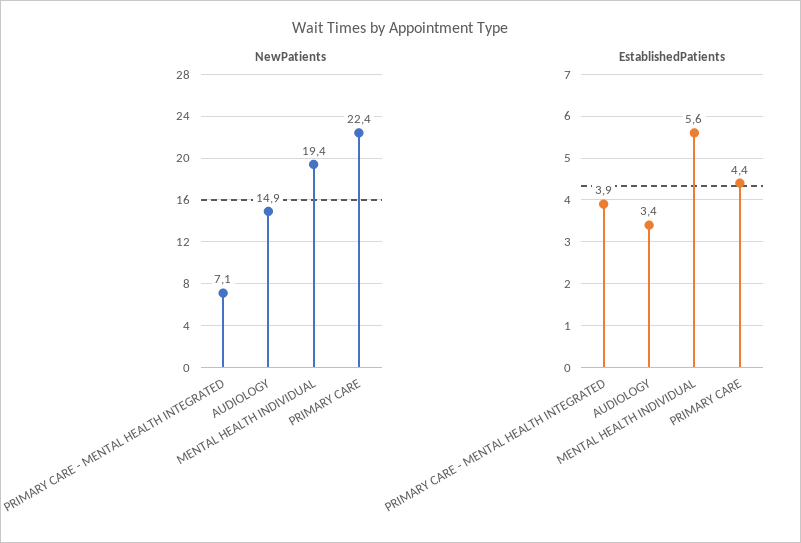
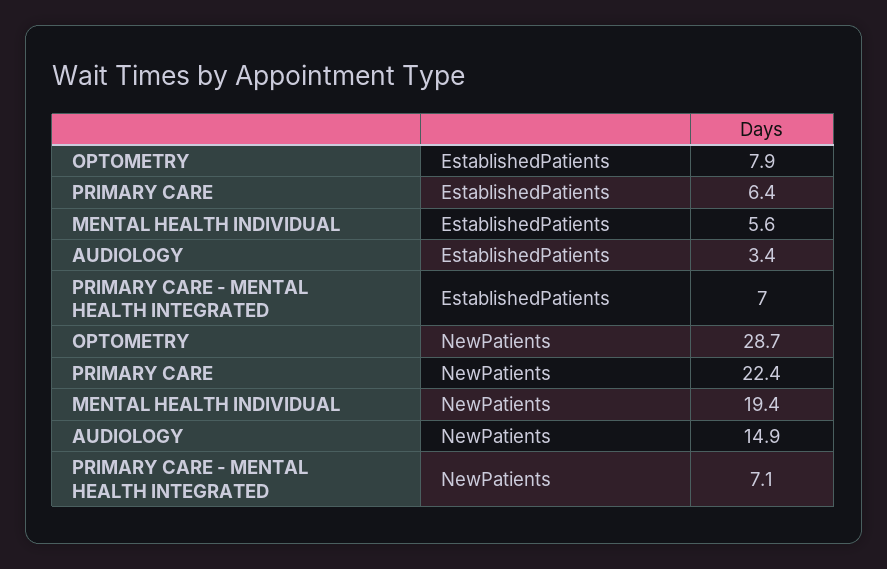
  {
    "NewPatients": {
      "PRIMARY CARE - MENTAL HEALTH INTEGRATED": 7.1,
      "AUDIOLOGY": 14.9,
      "MENTAL HEALTH INDIVIDUAL": 19.4,
-     "PRIMARY CARE": 22.4
+     "PRIMARY CARE": 22.4,
+     "OPTOMETRY": 28.7
    },
    "EstablishedPatients": {
-     "PRIMARY CARE - MENTAL HEALTH INTEGRATED": 3.9,
+     "PRIMARY CARE - MENTAL HEALTH INTEGRATED": 7,
      "AUDIOLOGY": 3.4,
      "MENTAL HEALTH INDIVIDUAL": 5.6,
-     "PRIMARY CARE": 4.4
+     "PRIMARY CARE": 6.4,
+     "OPTOMETRY": 7.9
    }
  }

